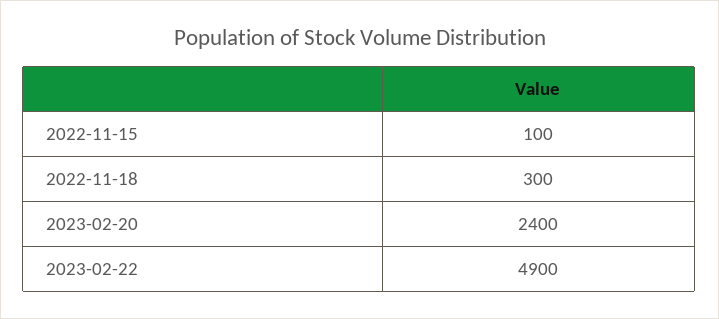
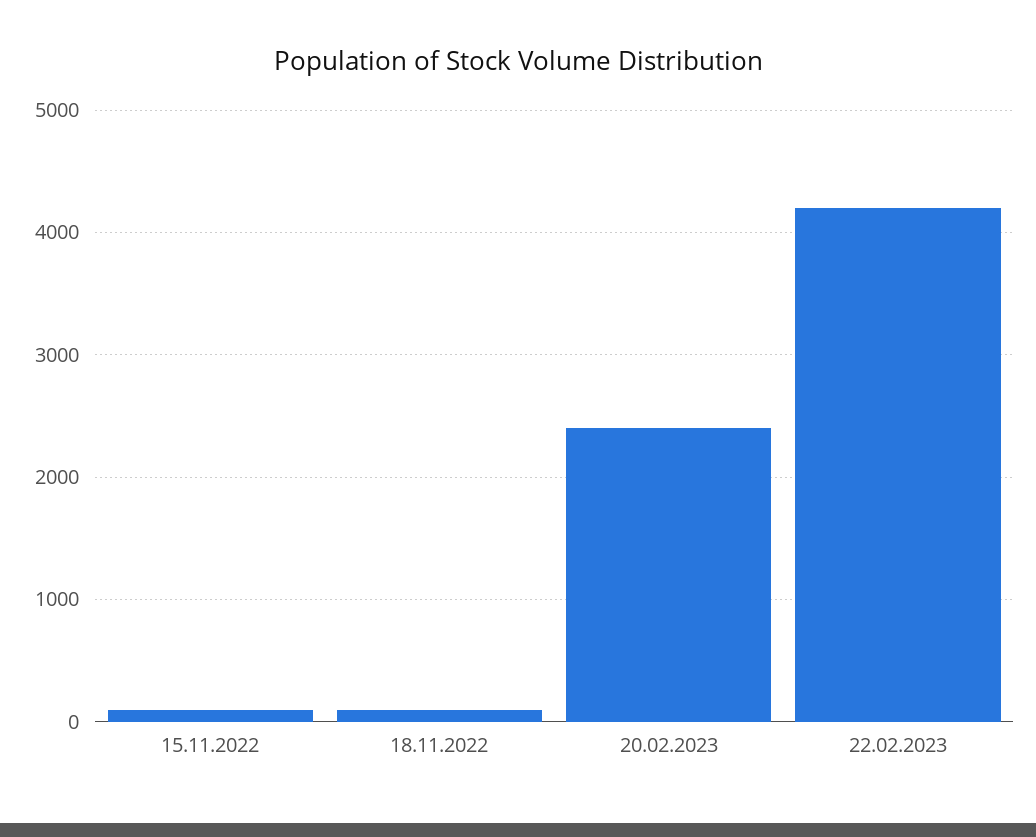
  {
    "2022-11-15": 100,
-   "2022-11-18": 300,
+   "2022-11-18": 100,
    "2023-02-20": 2400,
-   "2023-02-22": 4900
+   "2023-02-22": 4200
  }

